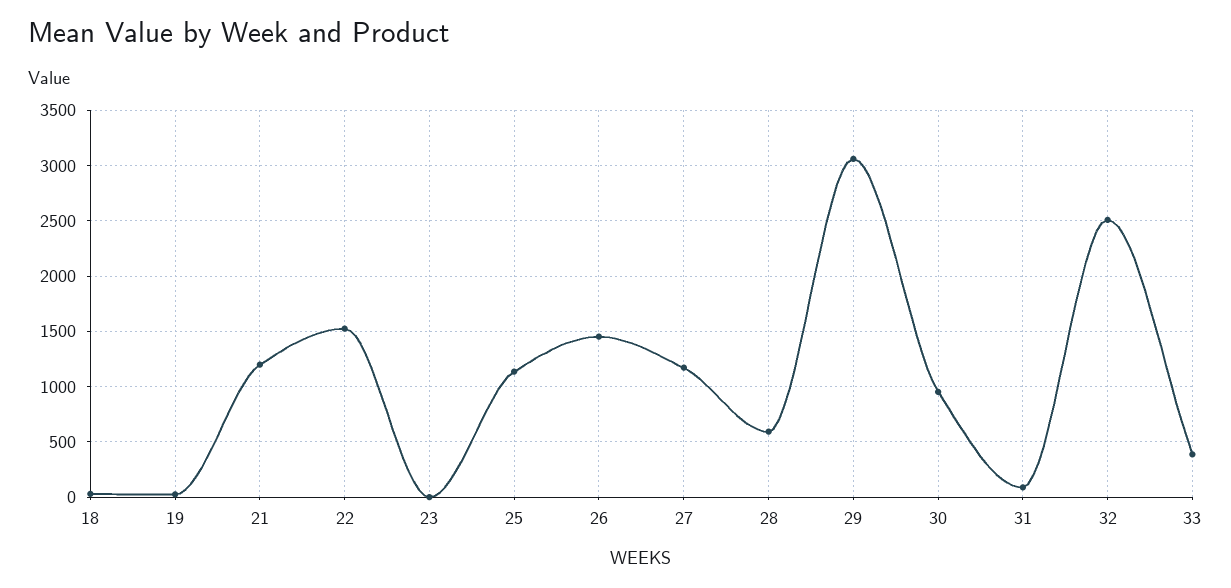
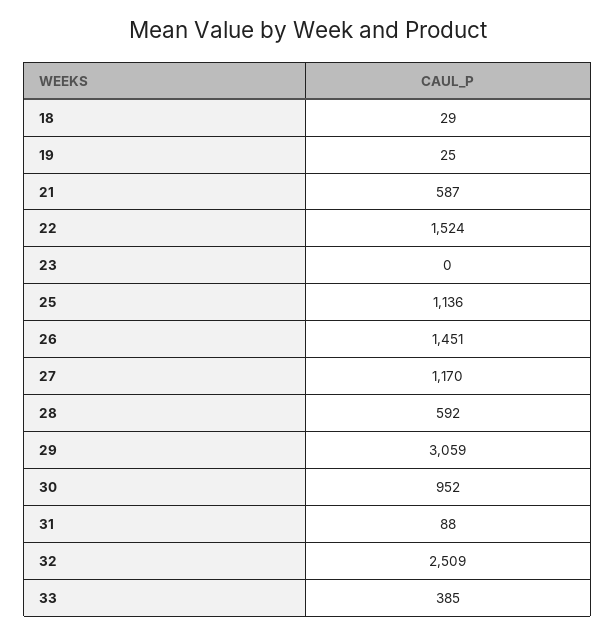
  {
    "18": 29,
    "19": 25,
-   "21": 1200,
+   "21": 587,
    "22": 1524,
    "23": 0,
    "25": 1136,
    "26": 1451,
    "27": 1170,
    "28": 592,
    "29": 3059,
    "30": 952,
    "31": 88,
    "32": 2509,
    "33": 385
  }

